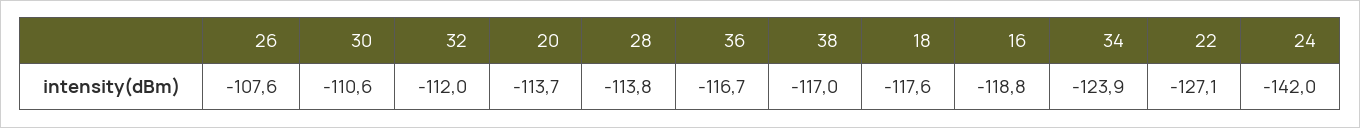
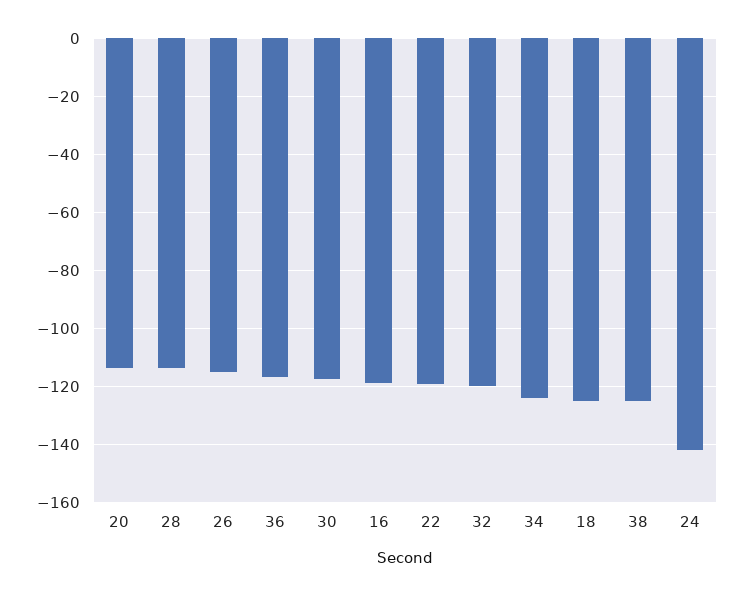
  {
-   "26": -107.6,
+   "26": -115,
-   "30": -110.6,
+   "30": -117.5,
-   "32": -112,
+   "32": -120,
    "20": -113.7,
    "28": -113.8,
    "36": -116.7,
-   "38": -117,
+   "38": -125,
-   "18": -117.6,
+   "18": -125,
    "16": -118.8,
    "34": -123.9,
-   "22": -127.1,
+   "22": -120,
    "24": -142
  }

